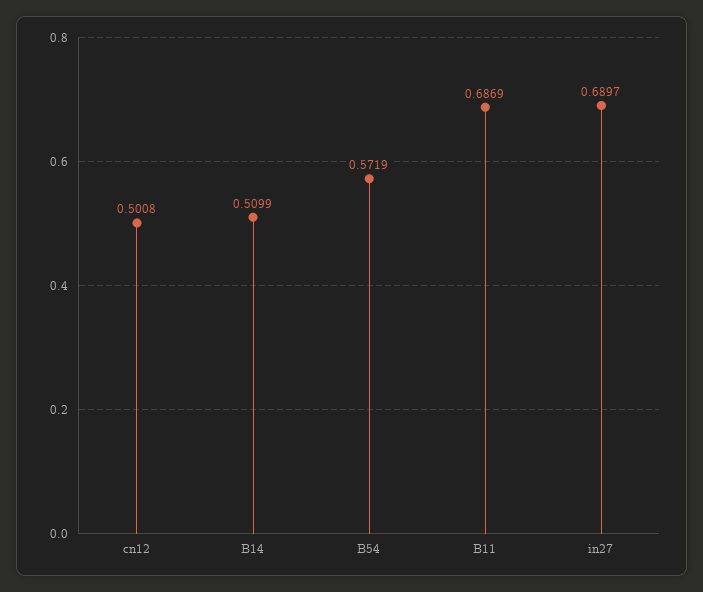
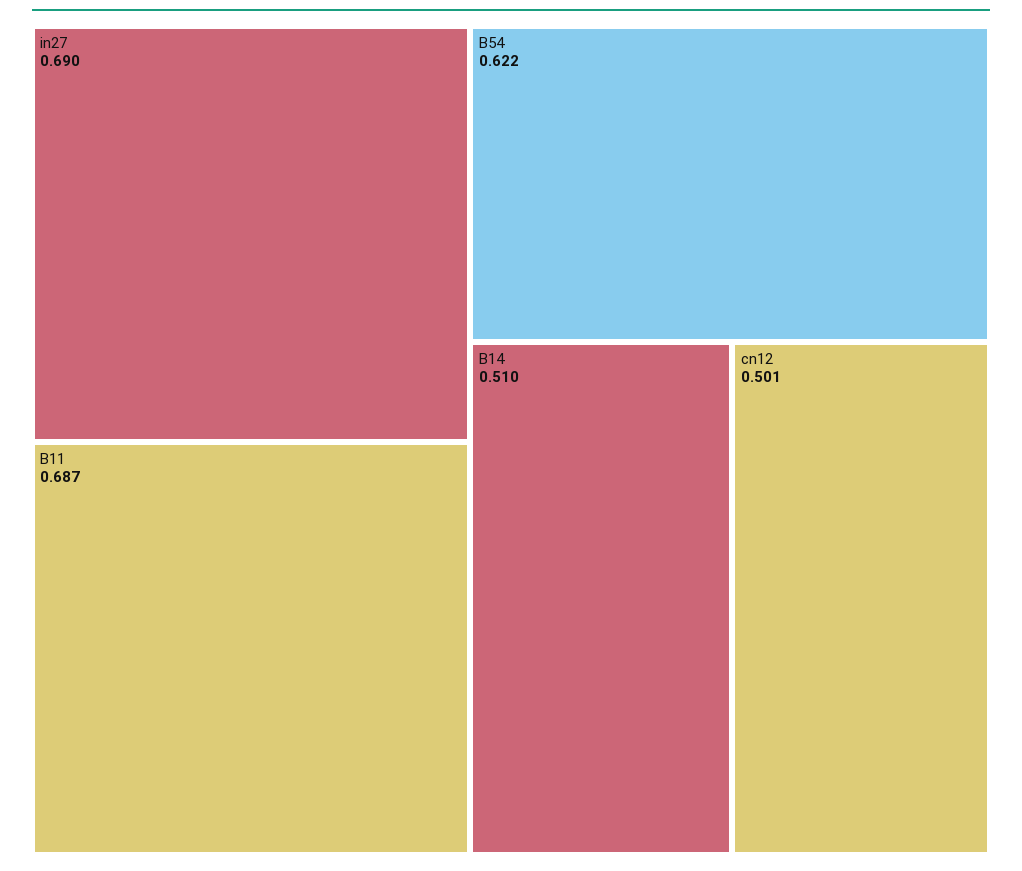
  {
    "cn12": 0.5008,
    "B14": 0.5099,
-   "B54": 0.5719,
+   "B54": 0.622,
    "B11": 0.6869,
    "in27": 0.6897
  }

